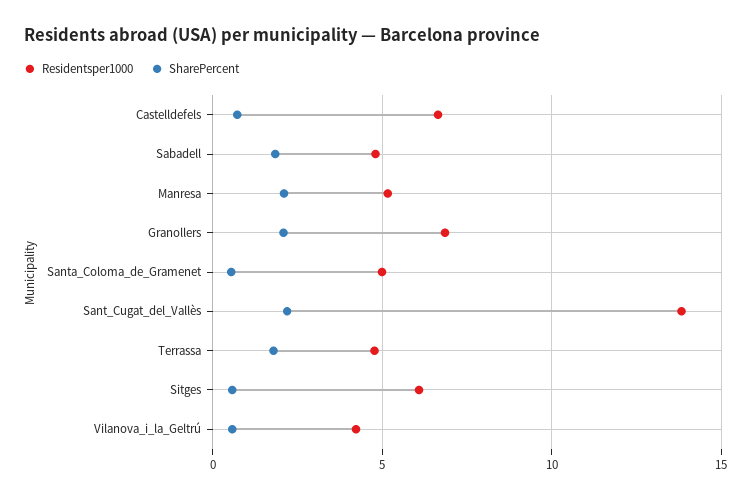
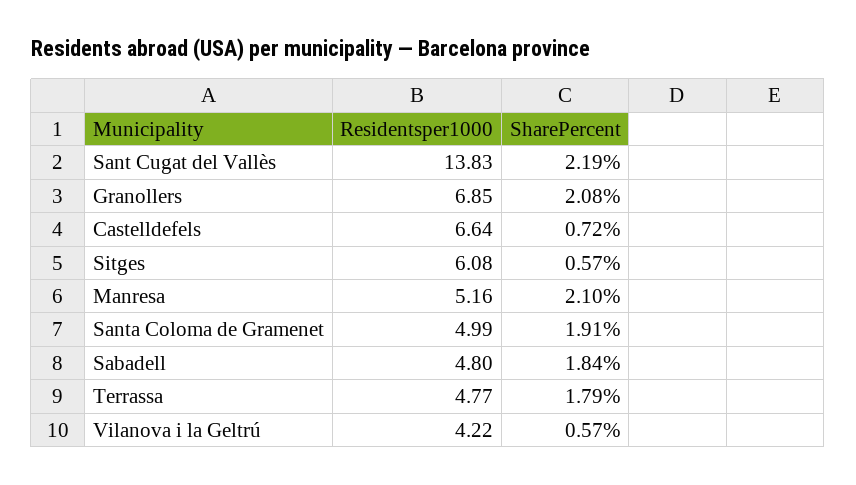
  {
    "Residentsper1000": {
      "Castelldefels": 6.64,
      "Sabadell": 4.8,
      "Manresa": 5.16,
      "Granollers": 6.85,
      "Santa_Coloma_de_Gramenet": 4.99,
      "Sant_Cugat_del_Vallès": 13.83,
      "Terrassa": 4.77,
      "Sitges": 6.08,
      "Vilanova_i_la_Geltrú": 4.22
    },
    "SharePercent": {
      "Castelldefels": 0.72,
      "Sabadell": 1.84,
      "Manresa": 2.1,
      "Granollers": 2.08,
-     "Santa_Coloma_de_Gramenet": 0.5,
+     "Santa_Coloma_de_Gramenet": 1.91,
      "Sant_Cugat_del_Vallès": 2.19,
      "Terrassa": 1.79,
      "Sitges": 0.57,
      "Vilanova_i_la_Geltrú": 0.57
    }
  }

